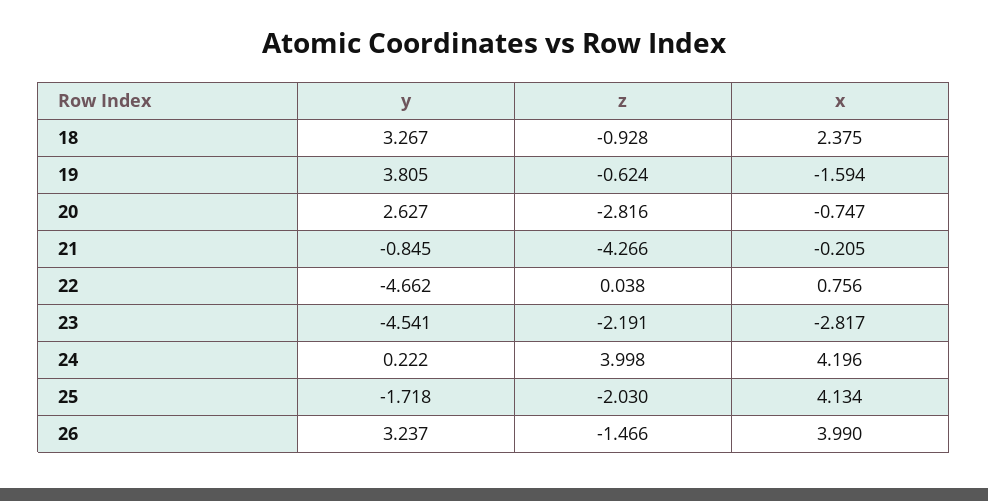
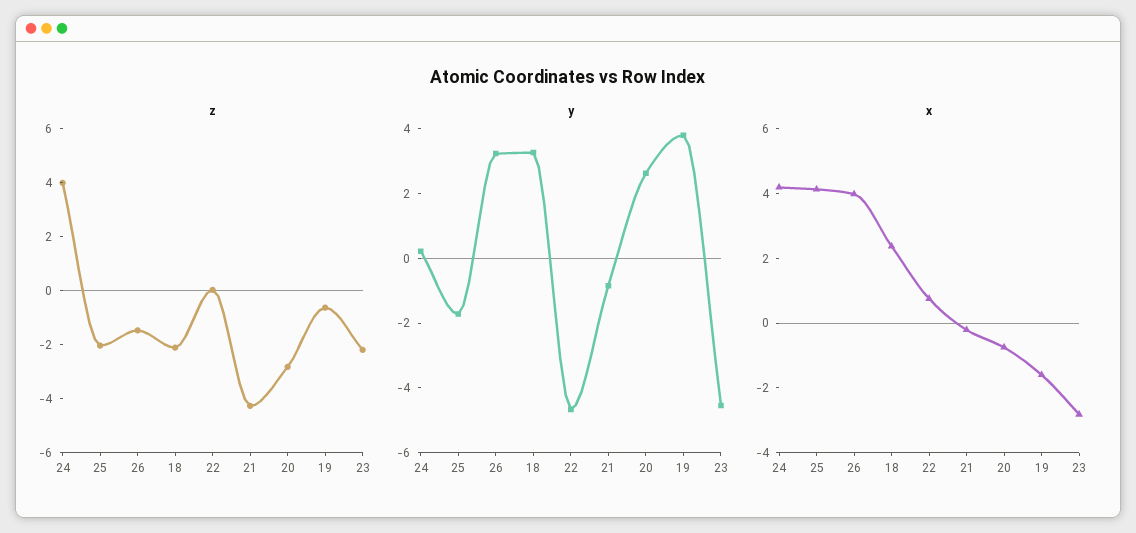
  {
    "y": {
      "18": 3.267,
      "19": 3.805,
      "20": 2.627,
      "21": -0.845,
      "22": -4.662,
      "23": -4.541,
      "24": 0.222,
      "25": -1.718,
      "26": 3.237
    },
    "z": {
-     "18": -0.928,
+     "18": -2,
      "19": -0.624,
      "20": -2.816,
      "21": -4.266,
      "22": 0.038,
      "23": -2.191,
      "24": 3.998,
      "25": -2.03,
      "26": -1.466
    },
    "x": {
      "18": 2.375,
      "19": -1.594,
      "20": -0.747,
      "21": -0.205,
      "22": 0.756,
      "23": -2.817,
      "24": 4.196,
      "25": 4.134,
      "26": 3.99
    }
  }

